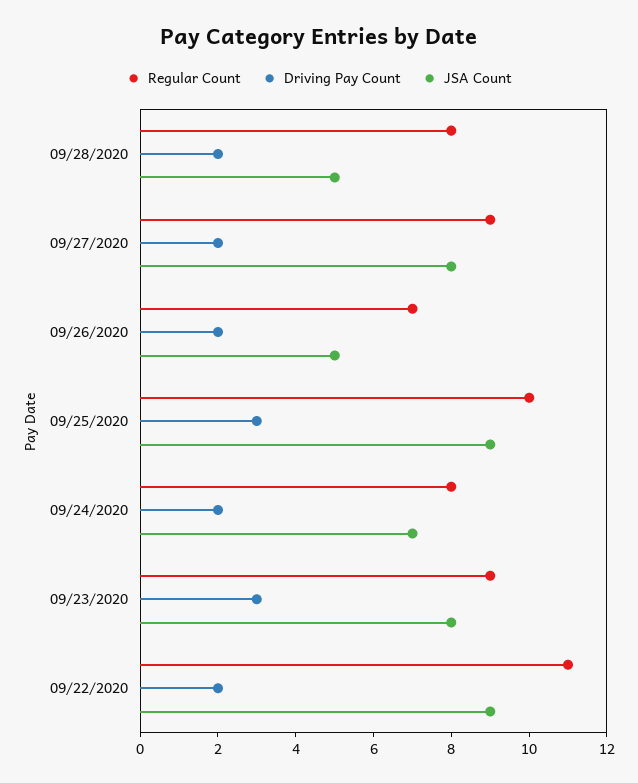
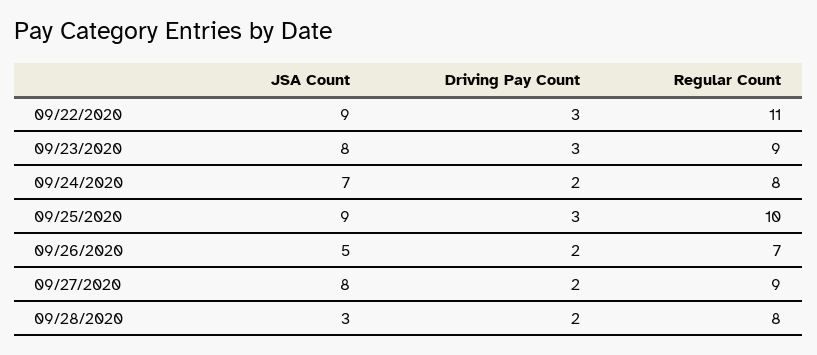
  {
    "Regular Count": {
      "09/28/2020": 8,
      "09/27/2020": 9,
      "09/26/2020": 7,
      "09/25/2020": 10,
      "09/24/2020": 8,
      "09/23/2020": 9,
      "09/22/2020": 11
    },
    "Driving Pay Count": {
      "09/28/2020": 2,
      "09/27/2020": 2,
      "09/26/2020": 2,
      "09/25/2020": 3,
      "09/24/2020": 2,
      "09/23/2020": 3,
-     "09/22/2020": 2
+     "09/22/2020": 3
    },
    "JSA Count": {
-     "09/28/2020": 5,
+     "09/28/2020": 3,
      "09/27/2020": 8,
      "09/26/2020": 5,
      "09/25/2020": 9,
      "09/24/2020": 7,
      "09/23/2020": 8,
      "09/22/2020": 9
    }
  }

